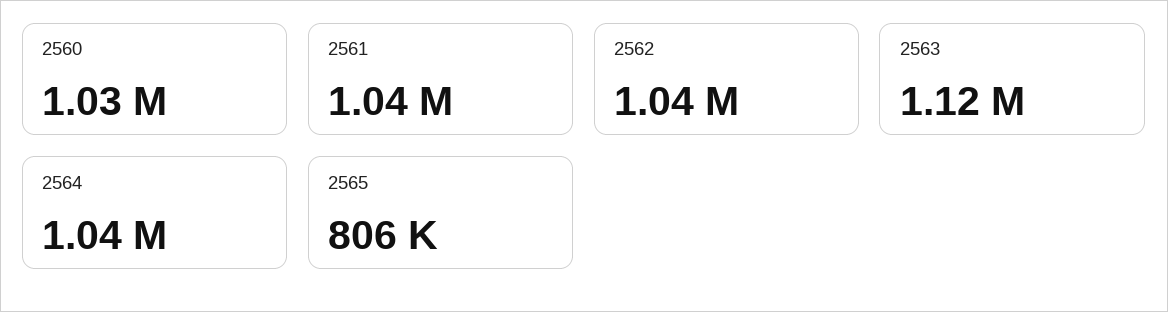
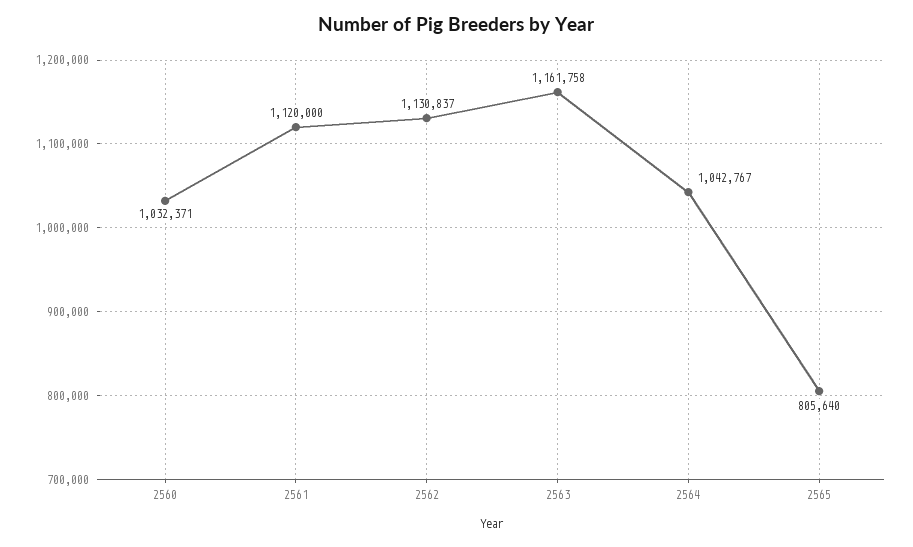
  {
    "2560": 1032371,
-   "2561": 1040000,
+   "2561": 1120000,
-   "2562": 1040000,
+   "2562": 1130837,
-   "2563": 1120000,
+   "2563": 1161758,
    "2564": 1042767,
    "2565": 805640
  }

